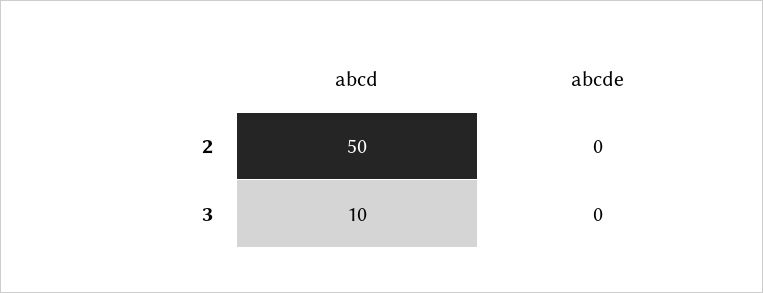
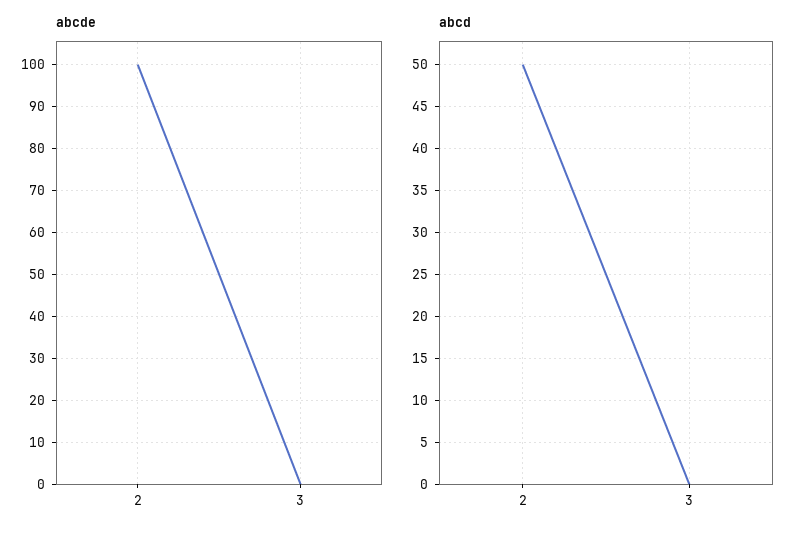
  {
    "abcd": {
      "2": 50,
-     "3": 10
+     "3": 0
    },
    "abcde": {
-     "2": 0,
+     "2": 100,
      "3": 0
    }
  }

